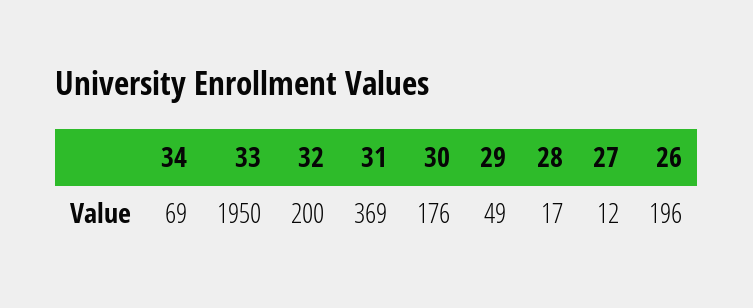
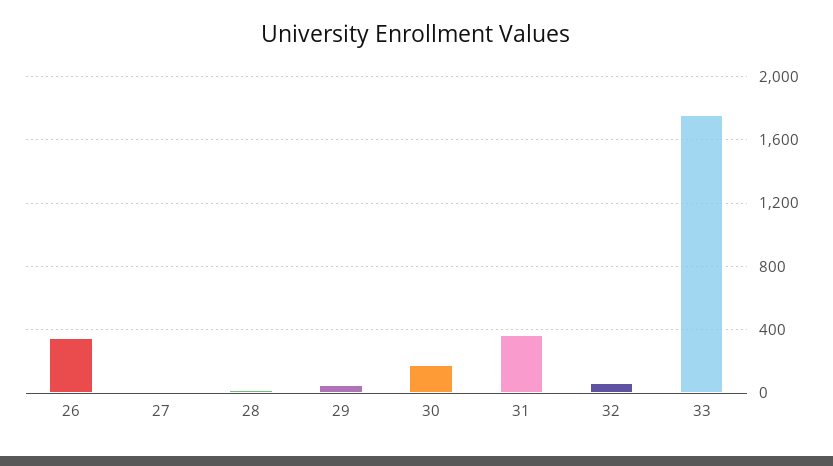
  {
-   "34": 69,
-   "33": 1950,
+   "33": 1750,
-   "32": 200,
+   "32": 50,
    "31": 369,
    "30": 176,
    "29": 49,
    "28": 17,
    "27": 12,
-   "26": 196
+   "26": 350
  }

